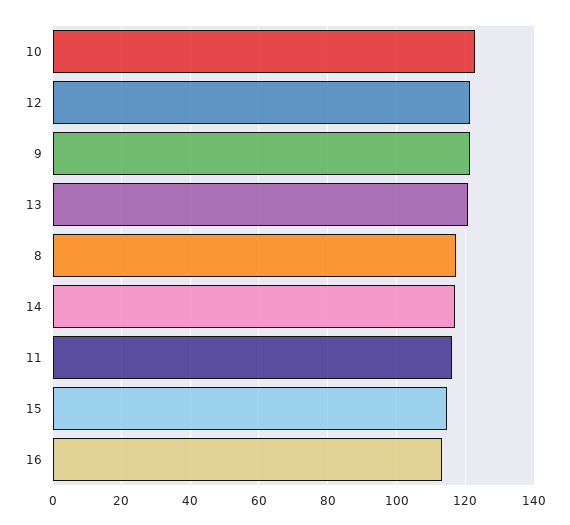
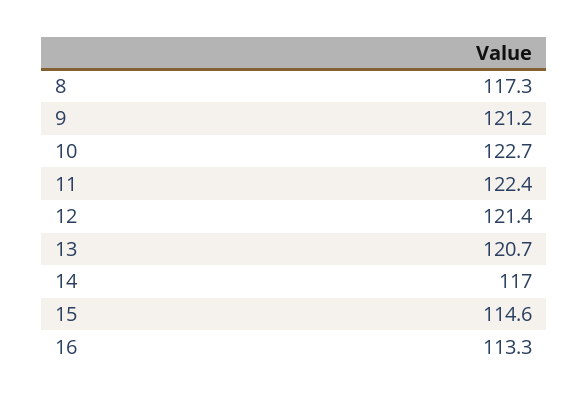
  {
    "10": 122.7,
    "12": 121.4,
    "9": 121.2,
    "13": 120.7,
    "8": 117.3,
    "14": 117,
-   "11": 116,
+   "11": 122.4,
    "15": 114.6,
    "16": 113.3
  }

